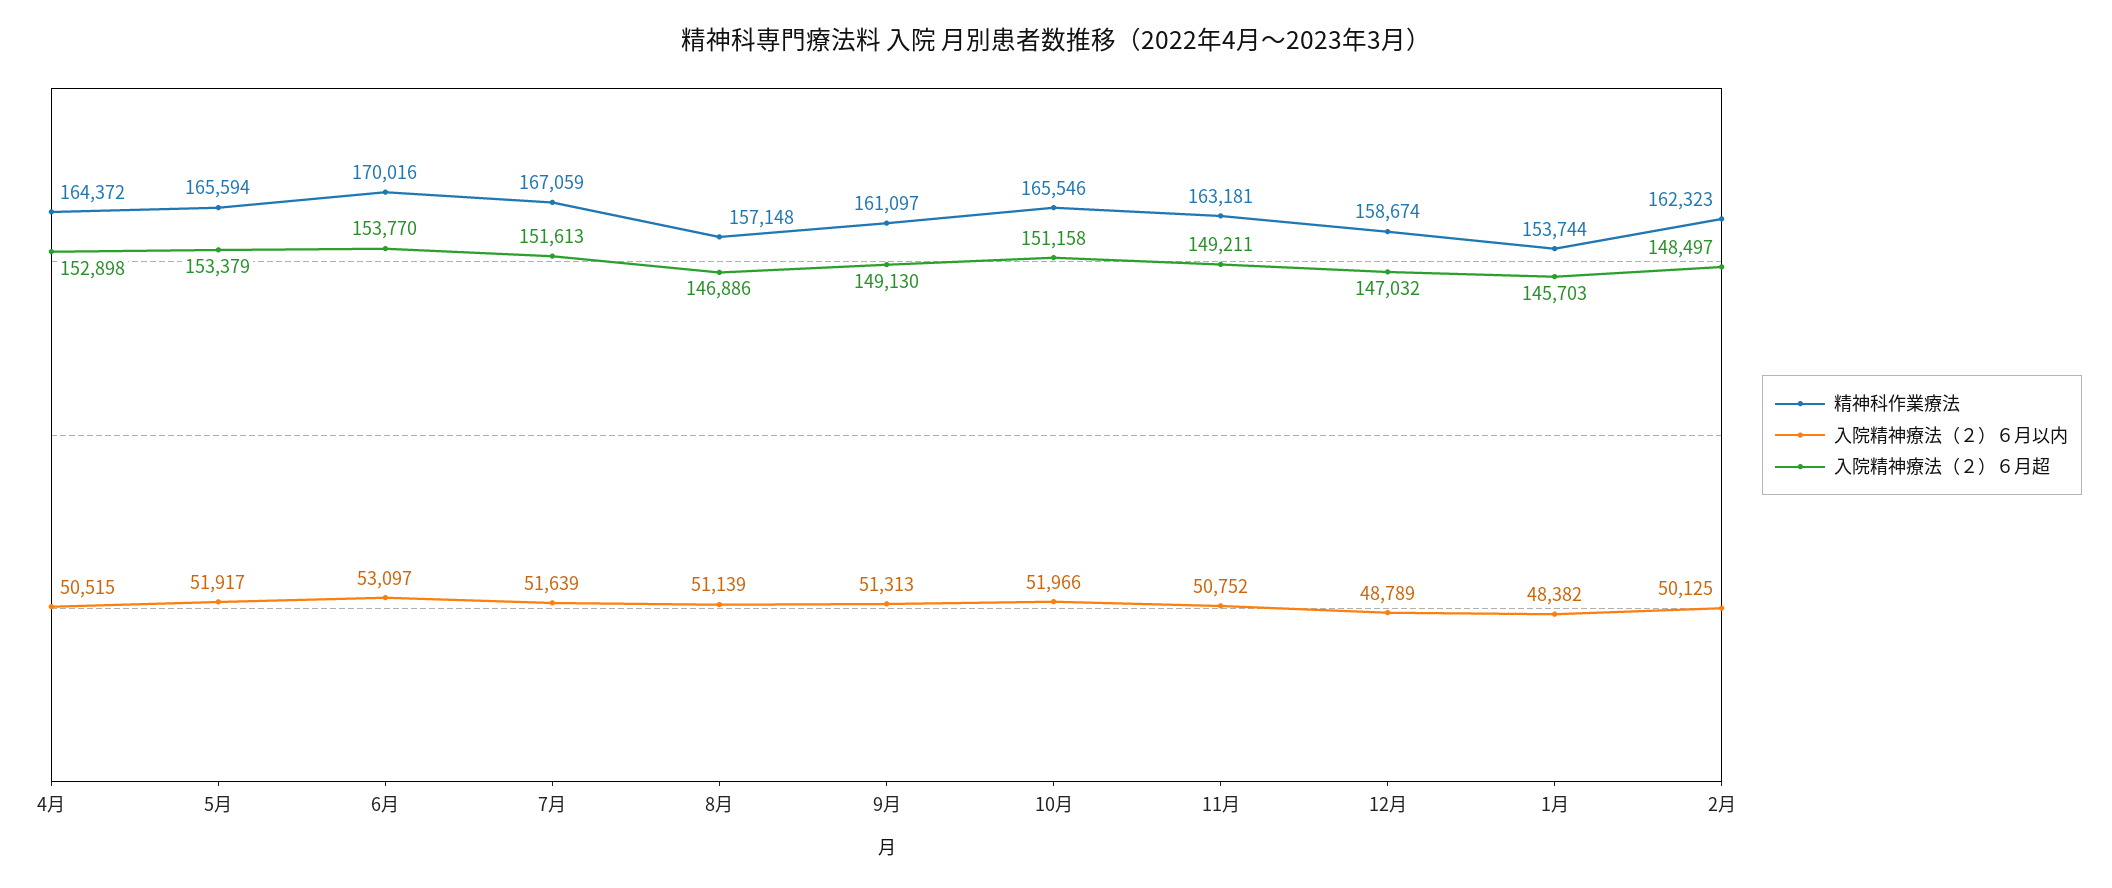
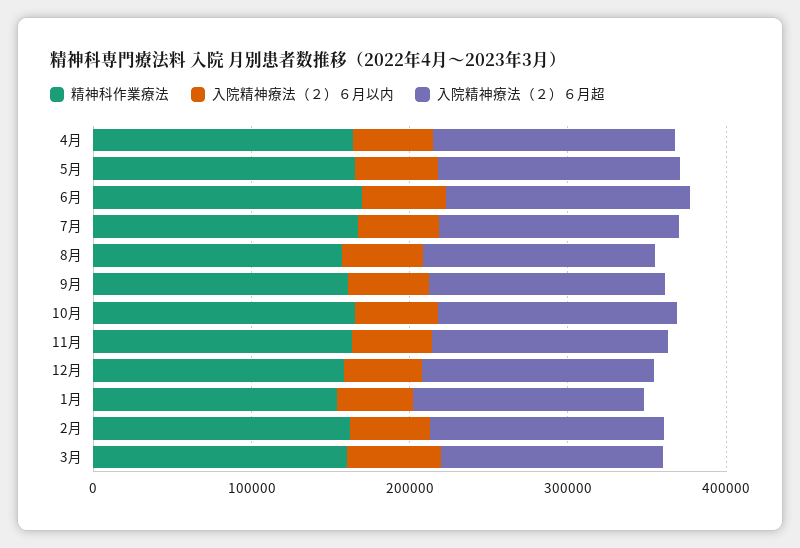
  {
    "精神科作業療法": {
      "4月": 164372,
      "5月": 165594,
      "6月": 170016,
      "7月": 167059,
      "8月": 157148,
      "9月": 161097,
      "10月": 165546,
      "11月": 163181,
      "12月": 158674,
      "1月": 153744,
-     "2月": 162323
+     "2月": 162323,
+     "3月": 160000
    },
    "入院精神療法（２）６月以内": {
      "4月": 50515,
      "5月": 51917,
      "6月": 53097,
      "7月": 51639,
      "8月": 51139,
      "9月": 51313,
      "10月": 51966,
      "11月": 50752,
      "12月": 48789,
      "1月": 48382,
-     "2月": 50125
+     "2月": 50125,
+     "3月": 60000
    },
    "入院精神療法（２）６月超": {
      "4月": 152898,
      "5月": 153379,
      "6月": 153770,
      "7月": 151613,
      "8月": 146886,
      "9月": 149130,
      "10月": 151158,
      "11月": 149211,
      "12月": 147032,
      "1月": 145703,
-     "2月": 148497
+     "2月": 148497,
+     "3月": 140000
    }
  }

